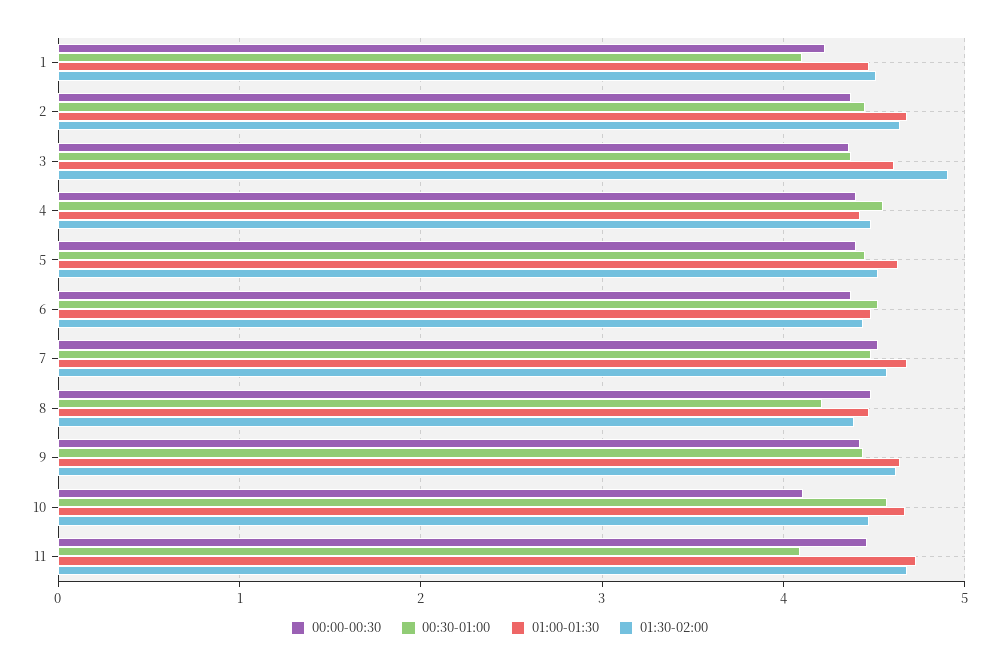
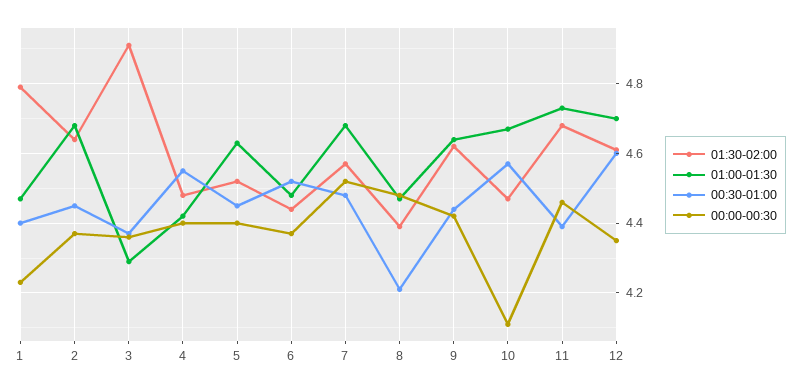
  {
    "00:00-00:30": {
      "1": 4.25,
      "2": 4.35,
      "3": 4.35,
      "4": 4.4,
      "5": 4.4,
      "6": 4.35,
      "7": 4.5,
      "8": 4.5,
      "9": 4.4,
      "10": 4.1,
-     "11": 4.45
+     "11": 4.45,
+     "12": 4.35
    },
    "00:30-01:00": {
-     "1": 4.1,
+     "1": 4.4,
      "2": 4.45,
      "3": 4.35,
      "4": 4.55,
      "5": 4.45,
      "6": 4.5,
      "7": 4.5,
      "8": 4.2,
      "9": 4.45,
      "10": 4.55,
-     "11": 4.1
+     "11": 4.4,
+     "12": 4.6
    },
    "01:00-01:30": {
      "1": 4.45,
      "2": 4.7,
-     "3": 4.6,
+     "3": 4.3,
      "4": 4.4,
      "5": 4.65,
      "6": 4.5,
      "7": 4.7,
      "8": 4.45,
      "9": 4.65,
      "10": 4.65,
-     "11": 4.75
+     "11": 4.75,
+     "12": 4.7
    },
    "01:30-02:00": {
-     "1": 4.5,
+     "1": 4.8,
      "2": 4.65,
      "3": 4.9,
      "4": 4.5,
      "5": 4.5,
      "6": 4.45,
      "7": 4.55,
      "8": 4.4,
      "9": 4.6,
      "10": 4.45,
-     "11": 4.7
+     "11": 4.7,
+     "12": 4.6
    }
  }

